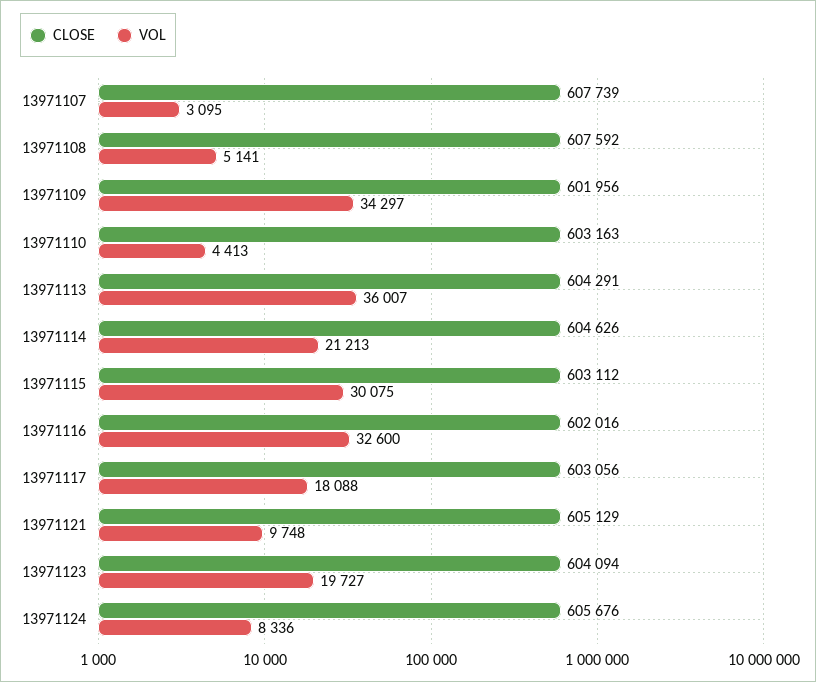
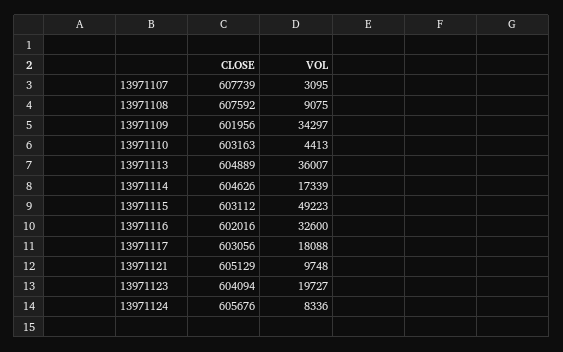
  {
    "CLOSE": {
      "13971107": 607739,
      "13971108": 607592,
      "13971109": 601956,
      "13971110": 603163,
-     "13971113": 604291,
+     "13971113": 604889,
      "13971114": 604626,
      "13971115": 603112,
      "13971116": 602016,
      "13971117": 603056,
      "13971121": 605129,
      "13971123": 604094,
      "13971124": 605676
    },
    "VOL": {
      "13971107": 3095,
-     "13971108": 5141,
+     "13971108": 9075,
      "13971109": 34297,
      "13971110": 4413,
      "13971113": 36007,
-     "13971114": 21213,
+     "13971114": 17339,
-     "13971115": 30075,
+     "13971115": 49223,
      "13971116": 32600,
      "13971117": 18088,
      "13971121": 9748,
      "13971123": 19727,
      "13971124": 8336
    }
  }

